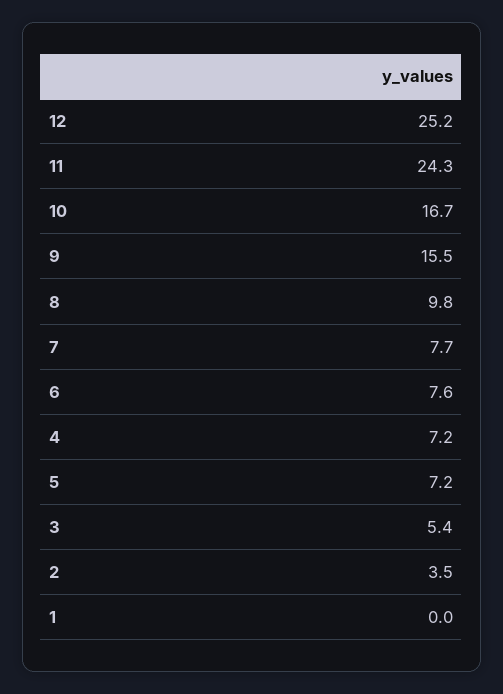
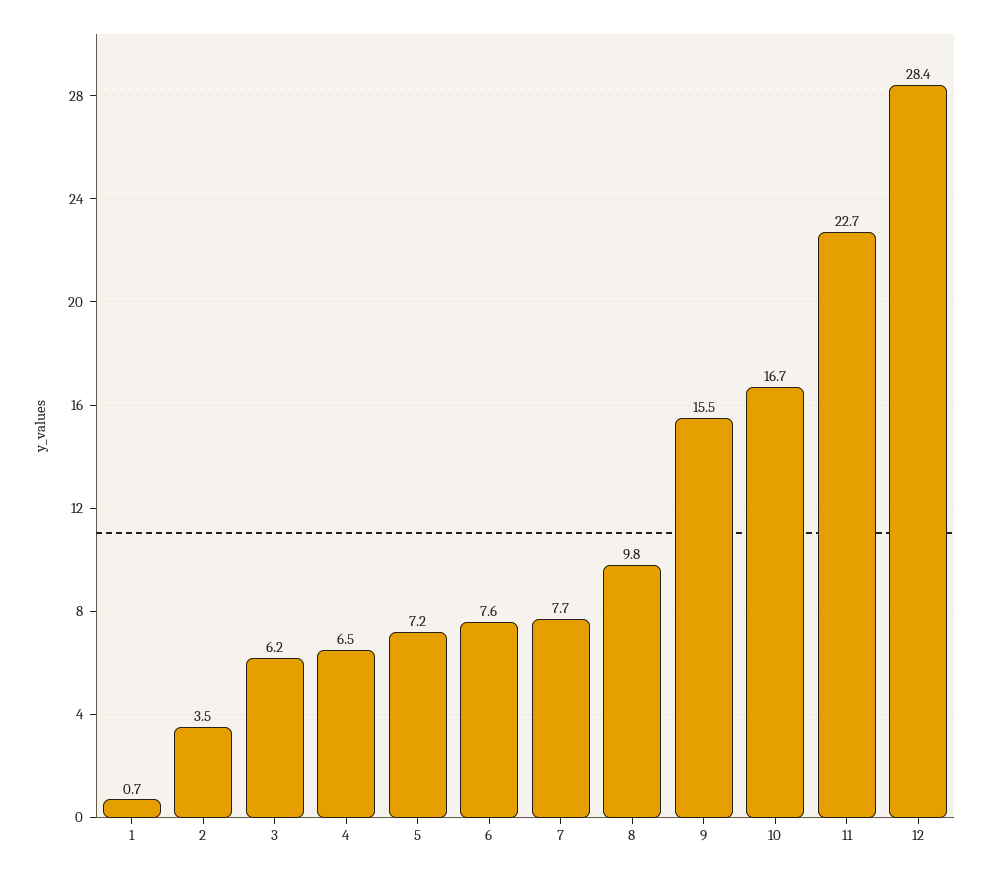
  {
-   "12": 25.2,
+   "12": 28.4,
-   "11": 24.3,
+   "11": 22.7,
    "10": 16.7,
    "9": 15.5,
    "8": 9.8,
    "7": 7.7,
    "6": 7.6,
-   "4": 7.2,
+   "4": 6.5,
    "5": 7.2,
-   "3": 5.4,
+   "3": 6.2,
    "2": 3.5,
-   "1": 0
+   "1": 0.7
  }

